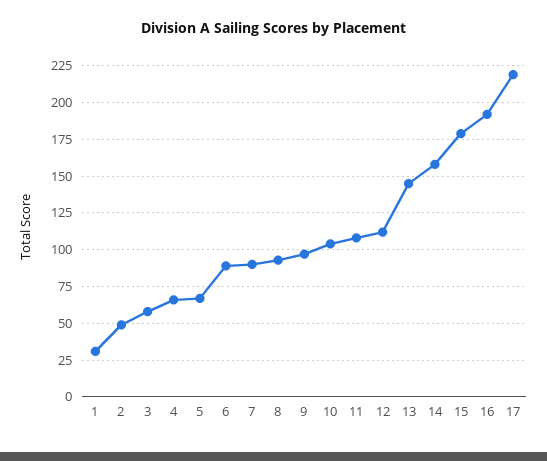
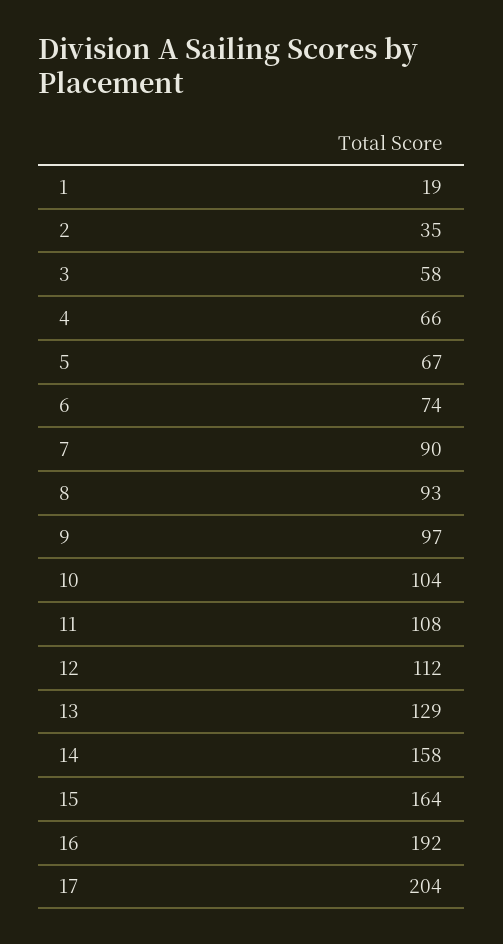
  {
-   "1": 30,
+   "1": 19,
-   "2": 50,
+   "2": 35,
    "3": 58,
    "4": 66,
    "5": 67,
-   "6": 90,
+   "6": 74,
    "7": 90,
    "8": 93,
    "9": 97,
    "10": 104,
    "11": 108,
    "12": 112,
-   "13": 145,
+   "13": 129,
    "14": 158,
-   "15": 180,
+   "15": 164,
    "16": 192,
-   "17": 220
+   "17": 204
  }

